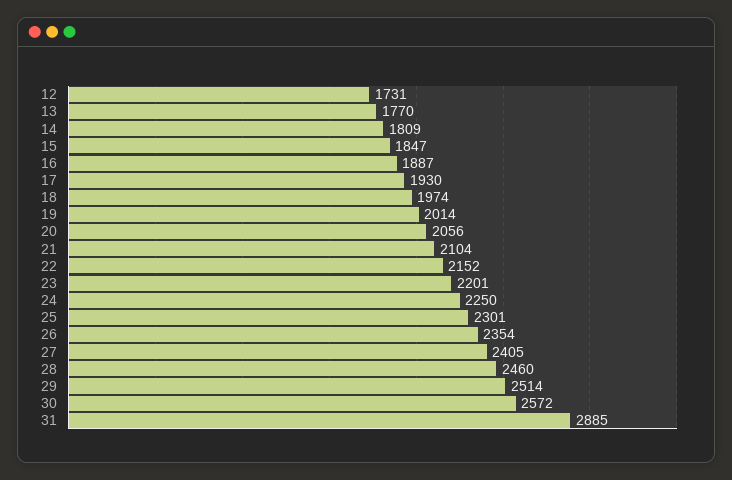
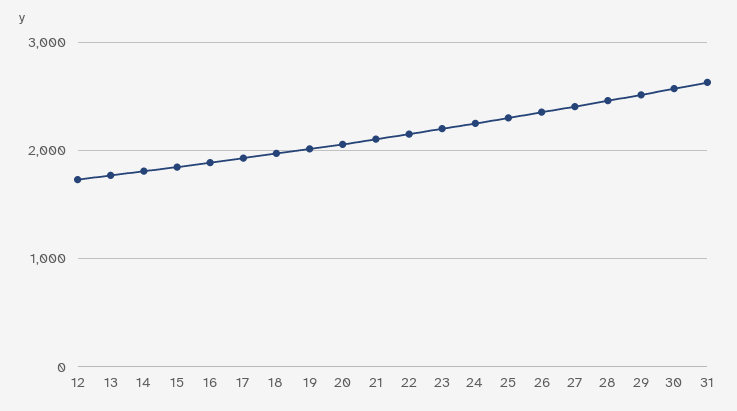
  {
    "12": 1731,
    "13": 1770,
    "14": 1809,
    "15": 1847,
    "16": 1887,
    "17": 1930,
    "18": 1974,
    "19": 2014,
    "20": 2056,
    "21": 2104,
    "22": 2152,
    "23": 2201,
    "24": 2250,
    "25": 2301,
    "26": 2354,
    "27": 2405,
    "28": 2460,
    "29": 2514,
    "30": 2572,
-   "31": 2885
+   "31": 2600
  }

